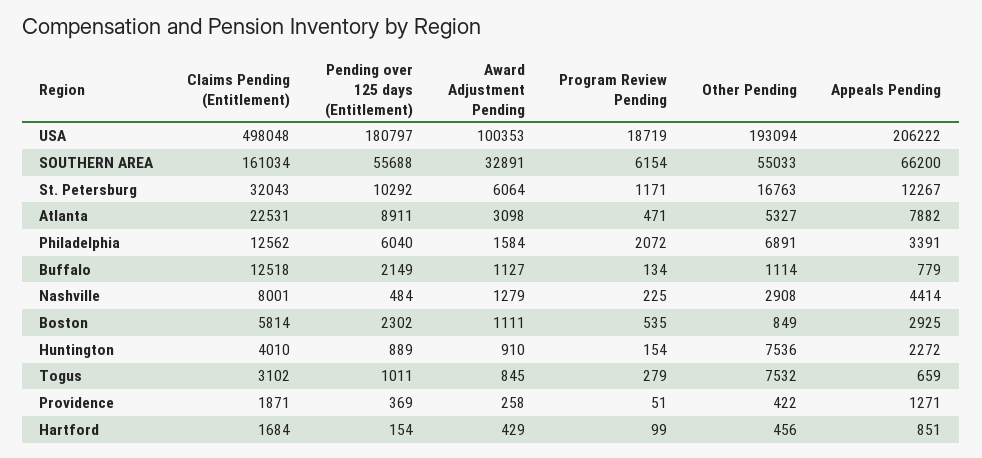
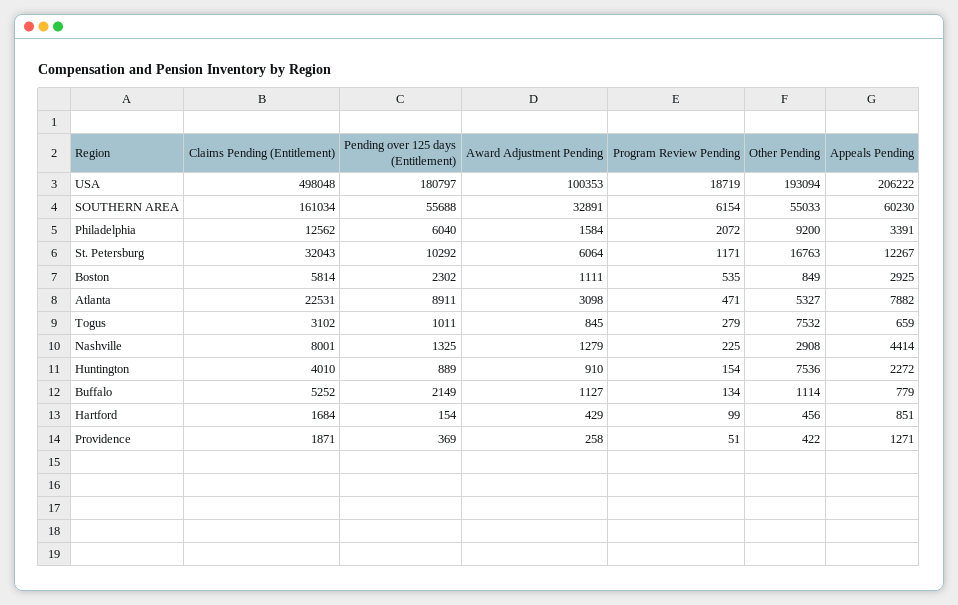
  {
    "Claims Pending (Entitlement)": {
      "USA": 498048,
      "SOUTHERN AREA": 161034,
      "St. Petersburg": 32043,
      "Atlanta": 22531,
      "Philadelphia": 12562,
-     "Buffalo": 12518,
+     "Buffalo": 5252,
      "Nashville": 8001,
      "Boston": 5814,
      "Huntington": 4010,
      "Togus": 3102,
      "Providence": 1871,
      "Hartford": 1684
    },
    "Pending over 125 days (Entitlement)": {
      "USA": 180797,
      "SOUTHERN AREA": 55688,
      "St. Petersburg": 10292,
      "Atlanta": 8911,
      "Philadelphia": 6040,
      "Buffalo": 2149,
-     "Nashville": 484,
+     "Nashville": 1325,
      "Boston": 2302,
      "Huntington": 889,
      "Togus": 1011,
      "Providence": 369,
      "Hartford": 154
    },
    "Award Adjustment Pending": {
      "USA": 100353,
      "SOUTHERN AREA": 32891,
      "St. Petersburg": 6064,
      "Atlanta": 3098,
      "Philadelphia": 1584,
      "Buffalo": 1127,
      "Nashville": 1279,
      "Boston": 1111,
      "Huntington": 910,
      "Togus": 845,
      "Providence": 258,
      "Hartford": 429
    },
    "Program Review Pending": {
      "USA": 18719,
      "SOUTHERN AREA": 6154,
      "St. Petersburg": 1171,
      "Atlanta": 471,
      "Philadelphia": 2072,
      "Buffalo": 134,
      "Nashville": 225,
      "Boston": 535,
      "Huntington": 154,
      "Togus": 279,
      "Providence": 51,
      "Hartford": 99
    },
    "Other Pending": {
      "USA": 193094,
      "SOUTHERN AREA": 55033,
      "St. Petersburg": 16763,
      "Atlanta": 5327,
-     "Philadelphia": 6891,
+     "Philadelphia": 9200,
      "Buffalo": 1114,
      "Nashville": 2908,
      "Boston": 849,
      "Huntington": 7536,
      "Togus": 7532,
      "Providence": 422,
      "Hartford": 456
    },
    "Appeals Pending": {
      "USA": 206222,
-     "SOUTHERN AREA": 66200,
+     "SOUTHERN AREA": 60230,
      "St. Petersburg": 12267,
      "Atlanta": 7882,
      "Philadelphia": 3391,
      "Buffalo": 779,
      "Nashville": 4414,
      "Boston": 2925,
      "Huntington": 2272,
      "Togus": 659,
      "Providence": 1271,
      "Hartford": 851
    }
  }

